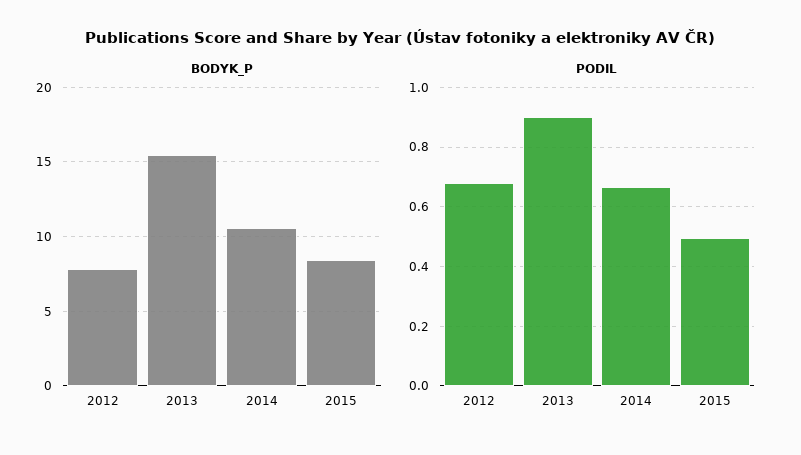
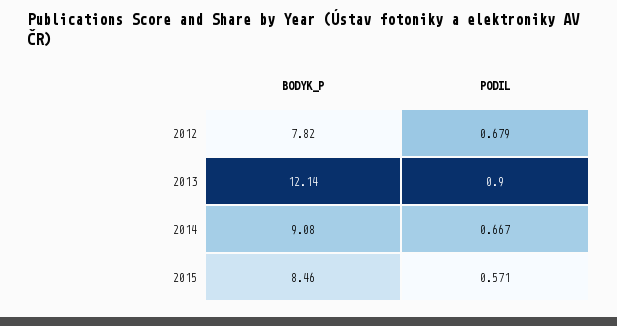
  {
    "BODYK_P": {
      "2012": 7.82,
-     "2013": 15.5,
+     "2013": 12.14,
-     "2014": 10.5,
+     "2014": 9.08,
      "2015": 8.46
    },
    "PODIL": {
      "2012": 0.679,
      "2013": 0.9,
      "2014": 0.667,
-     "2015": 0.5
+     "2015": 0.571
    }
  }

